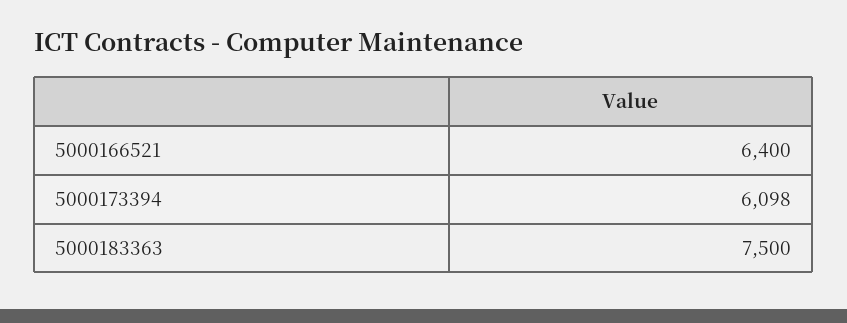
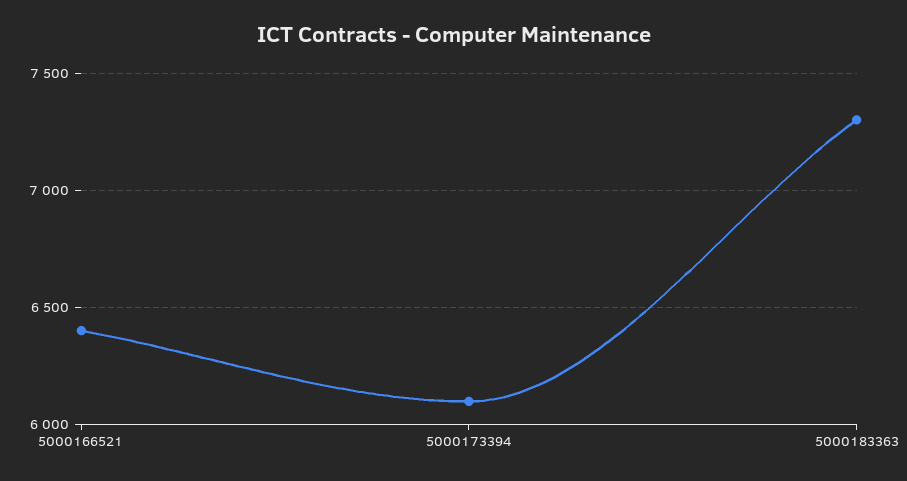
  {
    "5000166521": 6400,
    "5000173394": 6098,
-   "5000183363": 7500
+   "5000183363": 7300
  }

